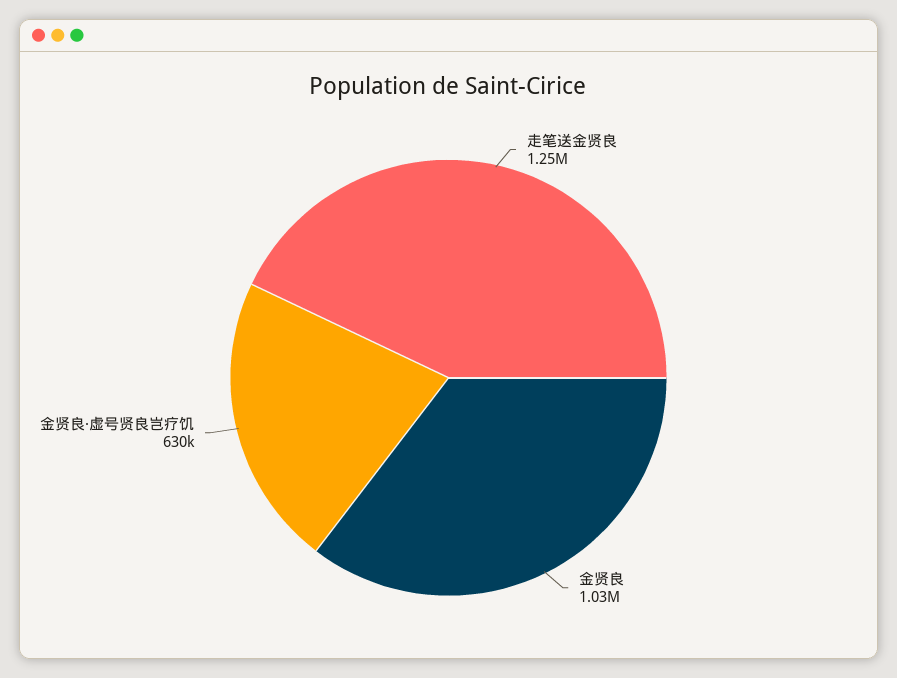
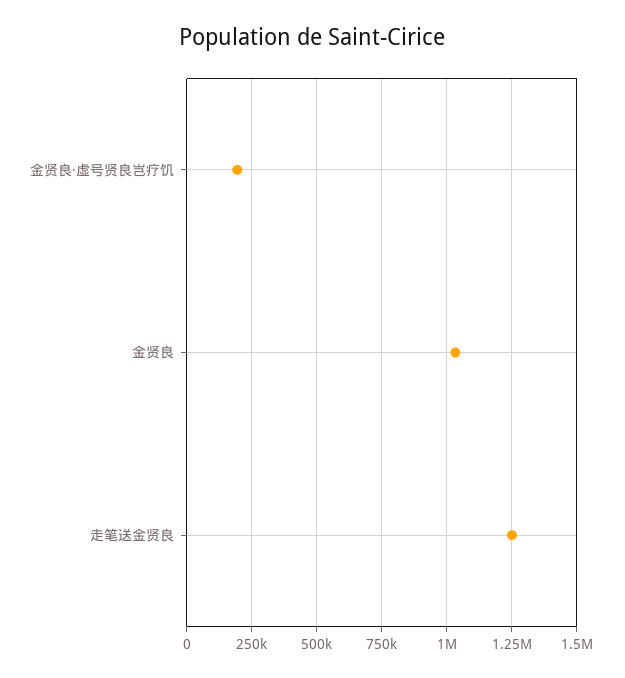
  {
    "走笔送金贤良": 1250000,
    "金贤良": 1030000,
-   "金贤良·虚号贤良岂疗饥": 630000
+   "金贤良·虚号贤良岂疗饥": 200000
  }

